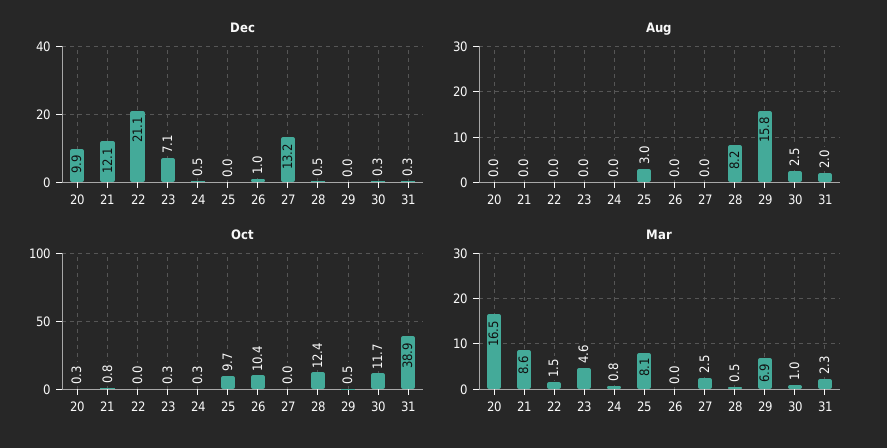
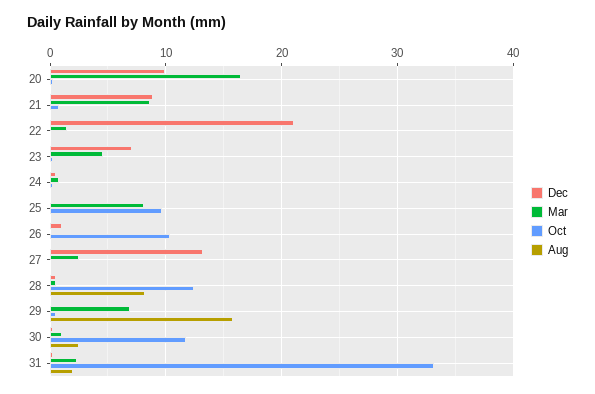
  {
    "Dec": {
      "20": 9.9,
-     "21": 12.1,
+     "21": 9,
      "22": 21.1,
      "23": 7.1,
      "24": 0.5,
      "25": 0,
      "26": 1,
      "27": 13.2,
      "28": 0.5,
      "29": 0,
      "30": 0.3,
      "31": 0.3
    },
    "Aug": {
      "20": 0,
      "21": 0,
      "22": 0,
      "23": 0,
      "24": 0,
-     "25": 3,
+     "25": 0,
      "26": 0,
      "27": 0,
      "28": 8.2,
      "29": 15.8,
      "30": 2.5,
      "31": 2
    },
    "Oct": {
      "20": 0.3,
      "21": 0.8,
      "22": 0,
      "23": 0.3,
      "24": 0.3,
      "25": 9.7,
      "26": 10.4,
      "27": 0,
      "28": 12.4,
      "29": 0.5,
      "30": 11.7,
-     "31": 38.9
+     "31": 33
    },
    "Mar": {
      "20": 16.5,
      "21": 8.6,
      "22": 1.5,
      "23": 4.6,
      "24": 0.8,
      "25": 8.1,
      "26": 0,
      "27": 2.5,
      "28": 0.5,
      "29": 6.9,
      "30": 1,
      "31": 2.3
    }
  }

